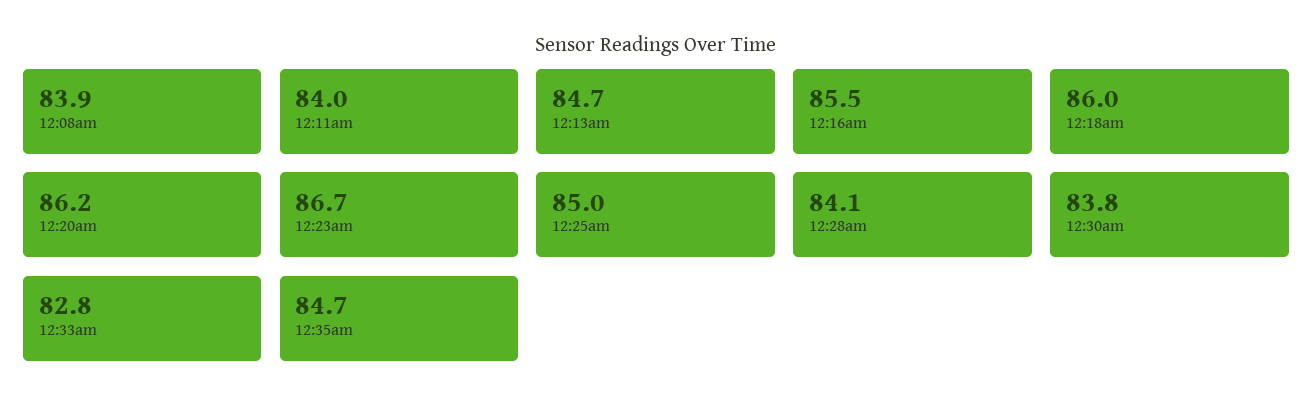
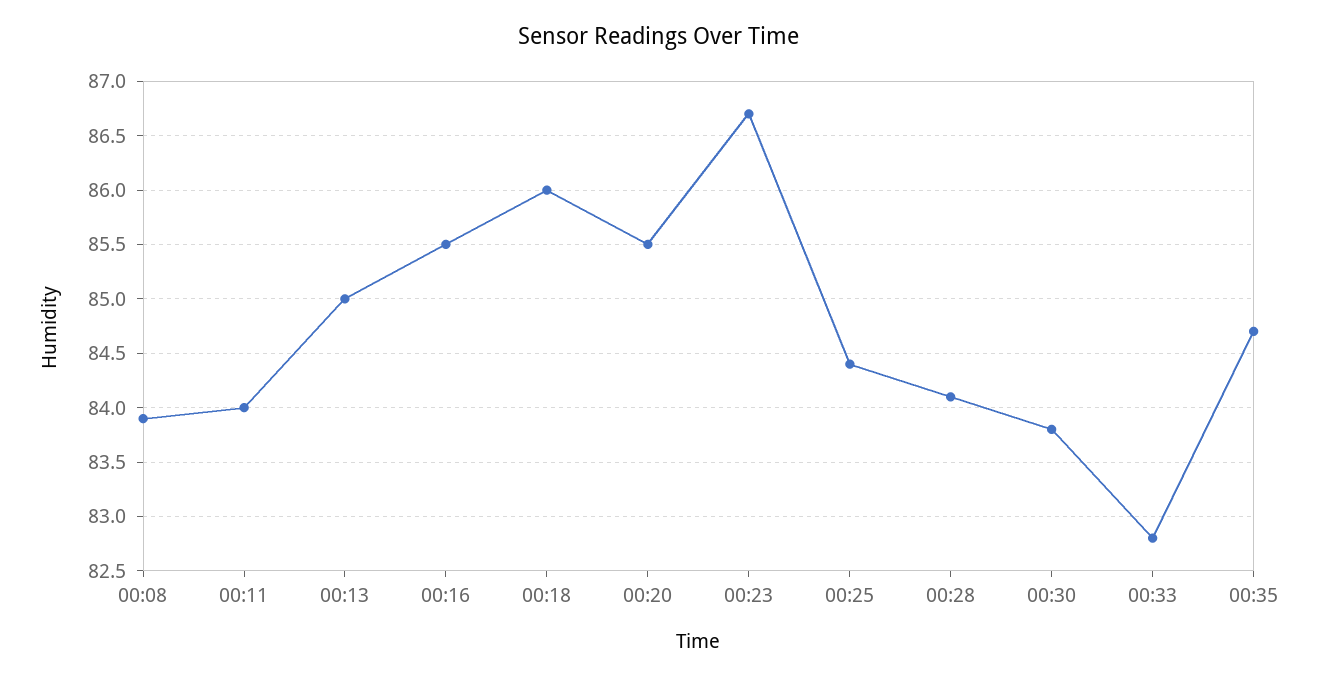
  {
    "12:08am": 83.9,
    "12:11am": 84,
-   "12:13am": 84.7,
+   "12:13am": 85,
    "12:16am": 85.5,
    "12:18am": 86,
-   "12:20am": 86.2,
+   "12:20am": 85.5,
    "12:23am": 86.7,
-   "12:25am": 85,
+   "12:25am": 84.4,
    "12:28am": 84.1,
    "12:30am": 83.8,
    "12:33am": 82.8,
    "12:35am": 84.7
  }

